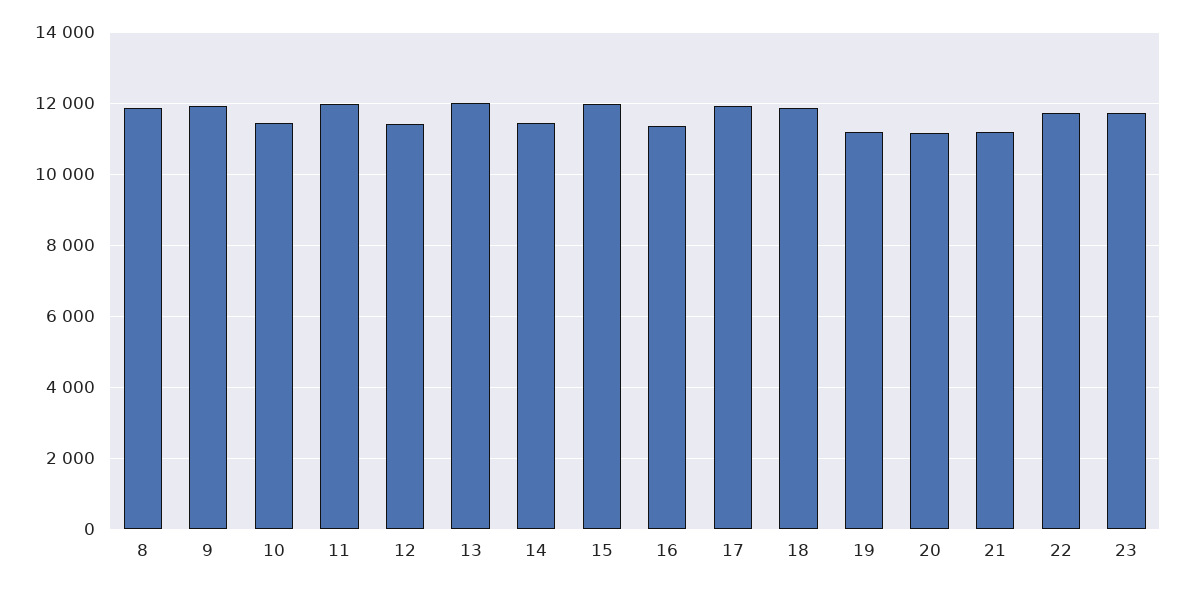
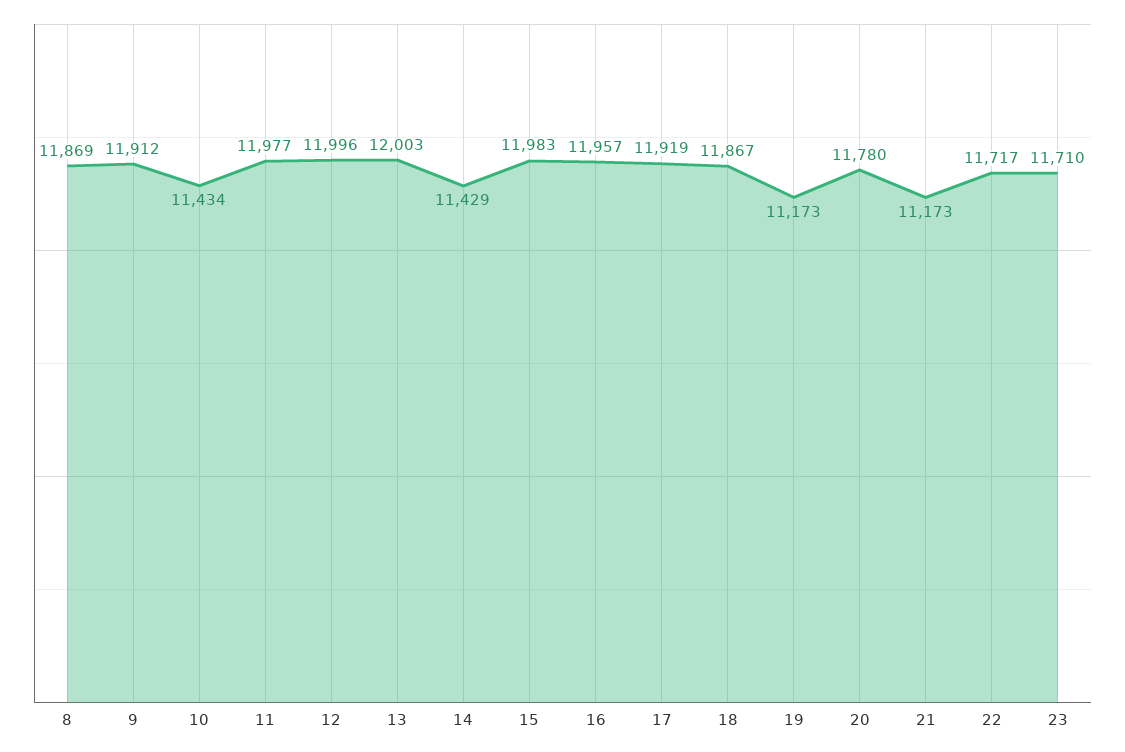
  {
    "8": 11869,
    "9": 11912,
    "10": 11434,
    "11": 11977,
-   "12": 11400,
+   "12": 11996,
    "13": 12003,
    "14": 11429,
    "15": 11983,
-   "16": 11400,
+   "16": 11957,
    "17": 11919,
    "18": 11867,
    "19": 11173,
-   "20": 11200,
+   "20": 11780,
    "21": 11173,
    "22": 11717,
    "23": 11710
  }

